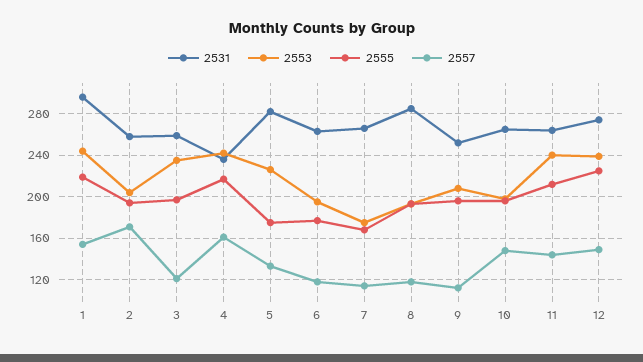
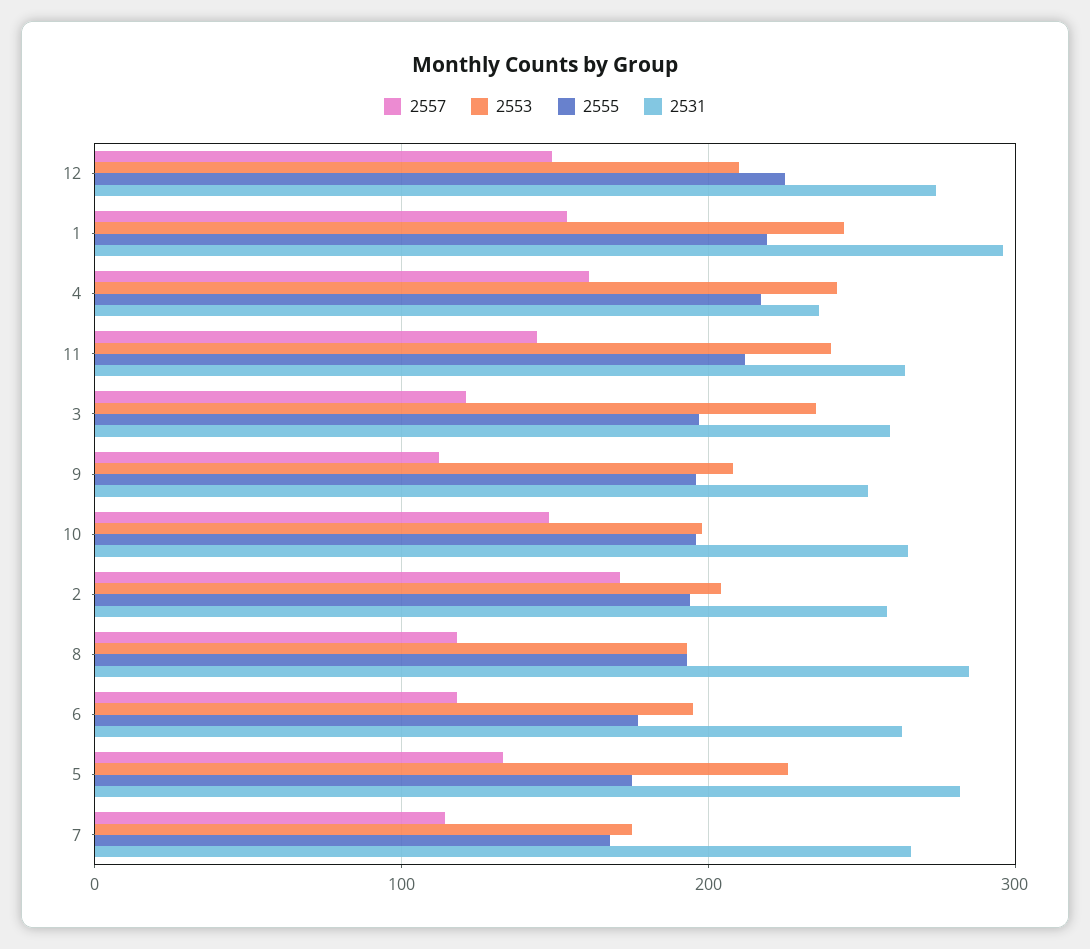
  {
    "2531": {
      "1": 300,
      "2": 260,
      "3": 260,
      "4": 240,
      "5": 280,
      "6": 260,
      "7": 270,
      "8": 290,
      "9": 250,
      "10": 270,
      "11": 260,
      "12": 270
    },
    "2553": {
      "1": 240,
      "2": 200,
      "3": 240,
      "4": 240,
      "5": 230,
      "6": 200,
      "7": 180,
      "8": 190,
      "9": 210,
      "10": 200,
      "11": 240,
-     "12": 240
+     "12": 210
    },
    "2555": {
      "1": 220,
      "2": 190,
      "3": 200,
      "4": 220,
      "5": 180,
      "6": 180,
      "7": 170,
      "8": 190,
      "9": 200,
      "10": 200,
      "11": 210,
      "12": 230
    },
    "2557": {
      "1": 150,
      "2": 170,
      "3": 120,
      "4": 160,
      "5": 130,
      "6": 120,
      "7": 110,
      "8": 120,
      "9": 110,
      "10": 150,
      "11": 140,
      "12": 150
    }
  }

